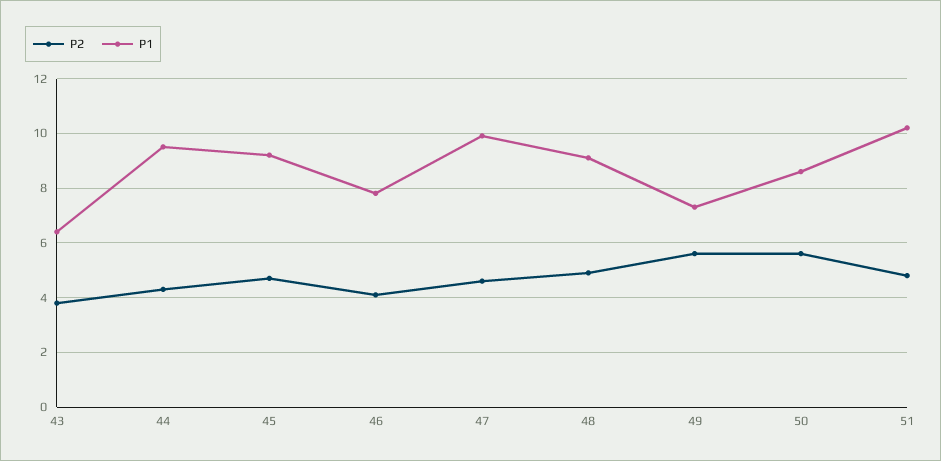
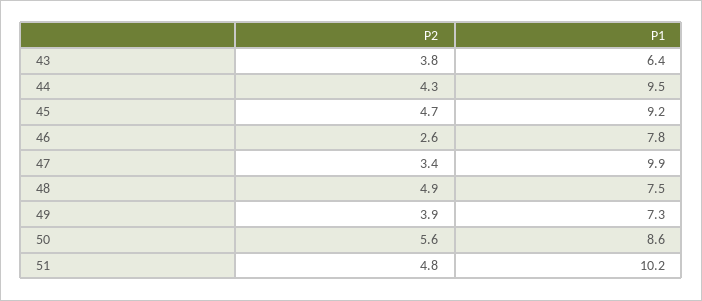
  {
    "P2": {
      "43": 3.8,
      "44": 4.3,
      "45": 4.7,
-     "46": 4,
+     "46": 2.6,
-     "47": 4.5,
+     "47": 3.4,
      "48": 4.9,
-     "49": 5.5,
+     "49": 3.9,
      "50": 5.6,
      "51": 4.8
    },
    "P1": {
      "43": 6.4,
      "44": 9.5,
      "45": 9.2,
      "46": 7.8,
      "47": 9.9,
-     "48": 9,
+     "48": 7.5,
      "49": 7.3,
      "50": 8.6,
      "51": 10.2
    }
  }

